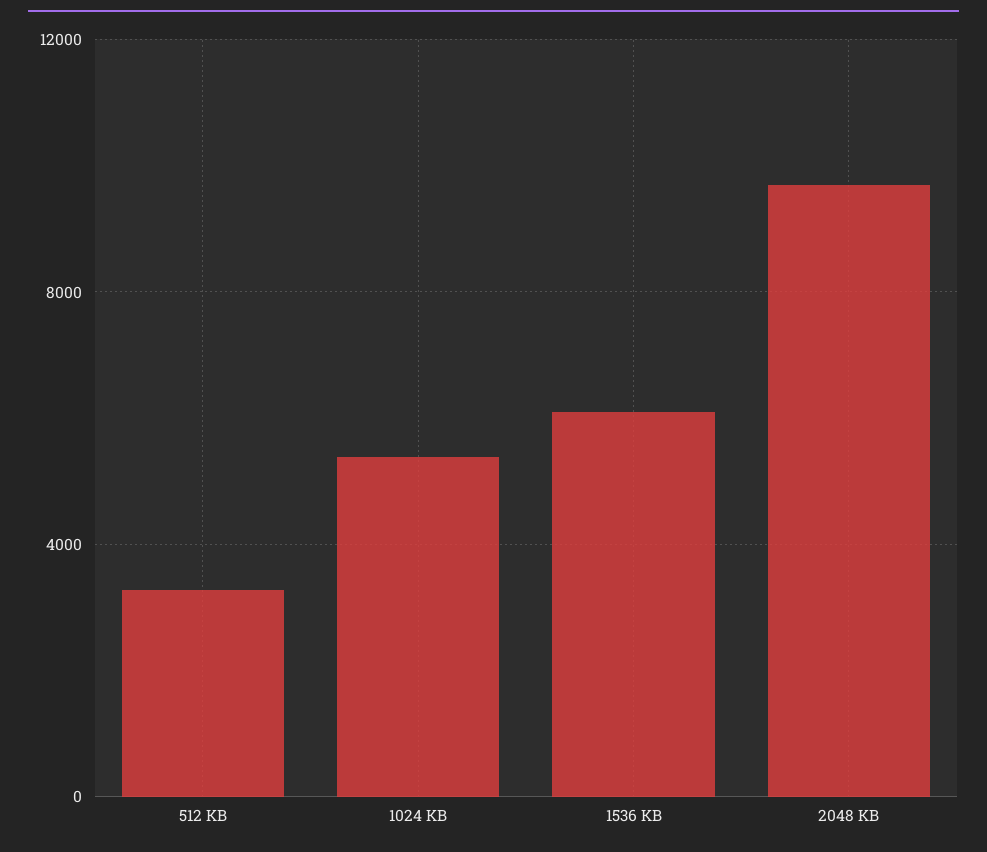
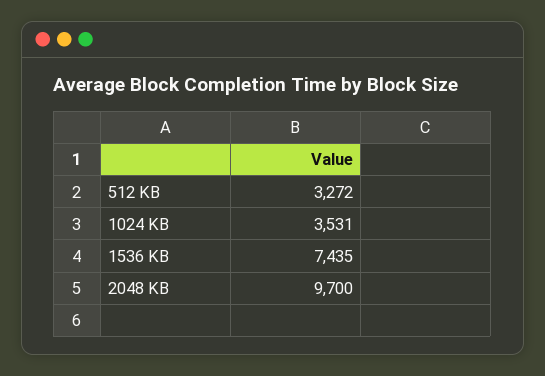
  {
    "512 KB": 3272,
-   "1024 KB": 5500,
+   "1024 KB": 3531,
-   "1536 KB": 6000,
+   "1536 KB": 7435,
    "2048 KB": 9700
  }

